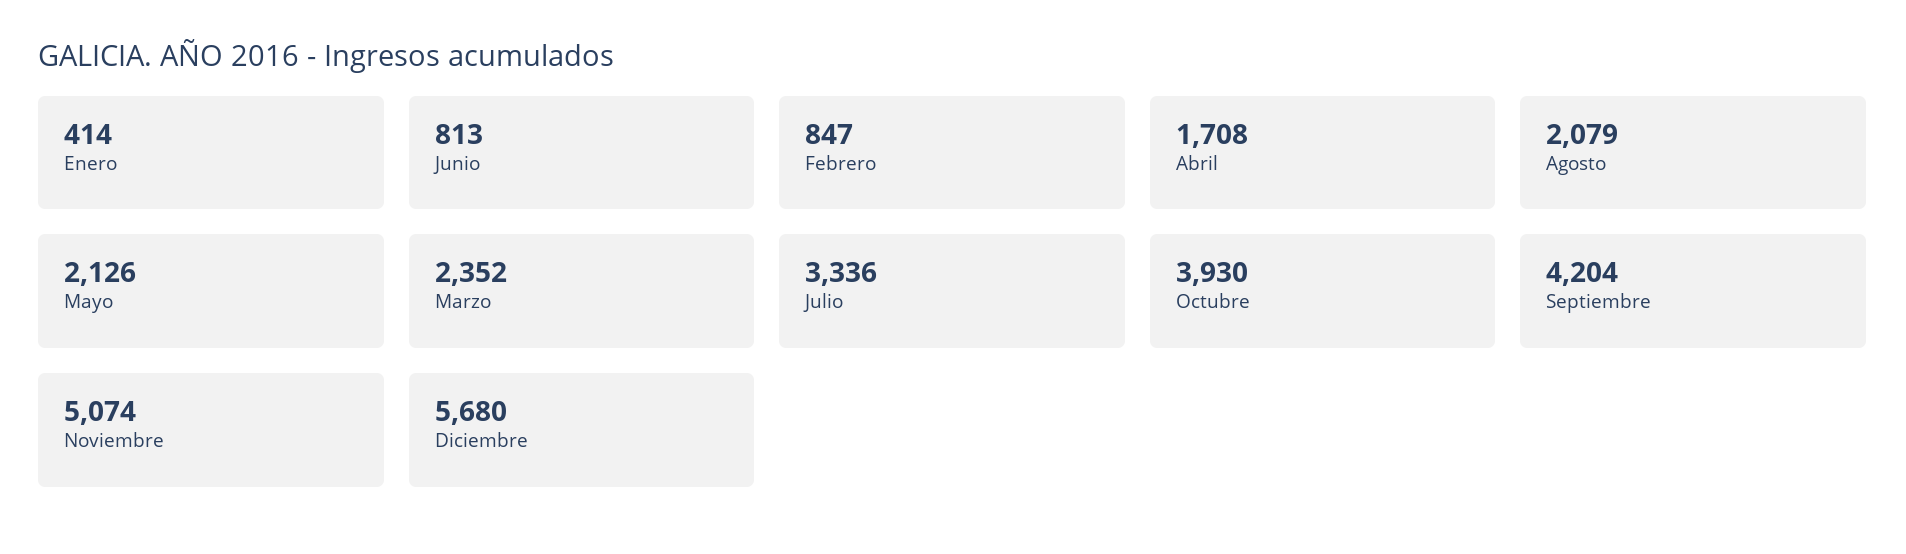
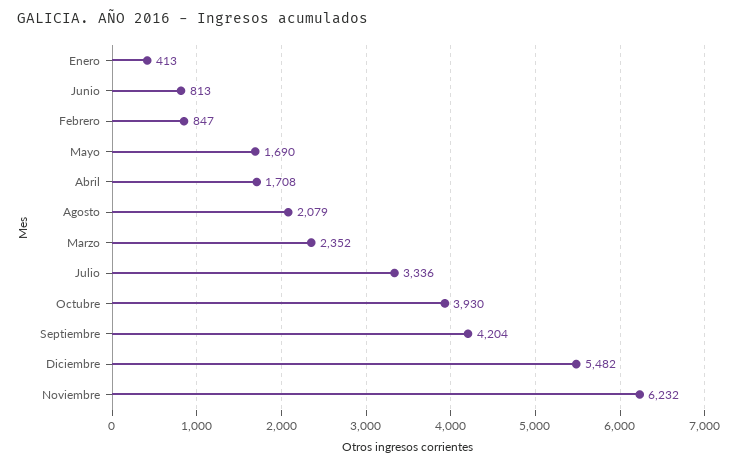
  {
-   "Enero": 414,
+   "Enero": 413,
    "Junio": 813,
    "Febrero": 847,
    "Abril": 1708,
    "Agosto": 2079,
-   "Mayo": 2126,
+   "Mayo": 1690,
    "Marzo": 2352,
    "Julio": 3336,
    "Octubre": 3930,
    "Septiembre": 4204,
-   "Noviembre": 5074,
+   "Noviembre": 6232,
-   "Diciembre": 5680
+   "Diciembre": 5482
  }

